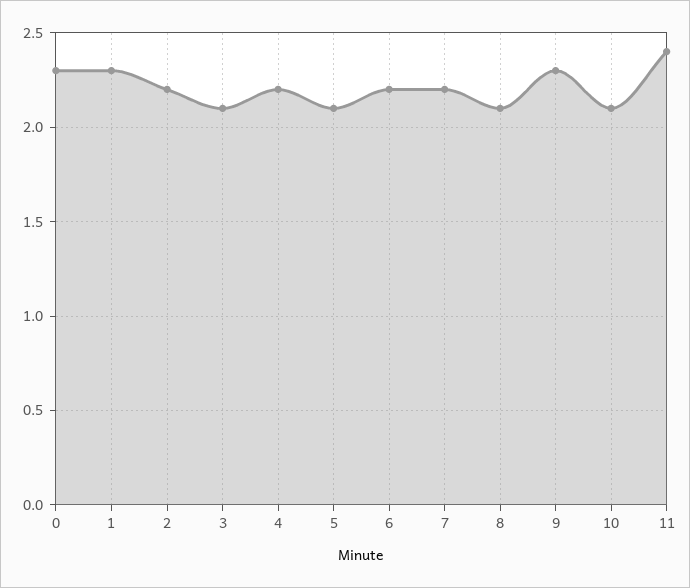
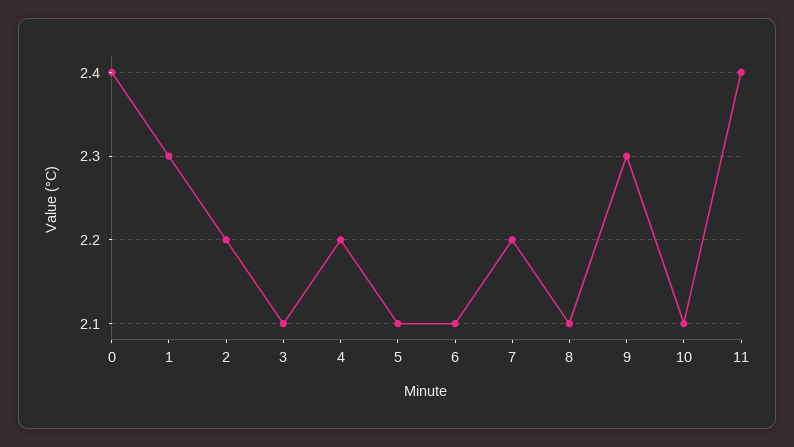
  {
-   "0": 2.3,
+   "0": 2.4,
    "1": 2.3,
    "2": 2.2,
    "3": 2.1,
    "4": 2.2,
    "5": 2.1,
-   "6": 2.2,
+   "6": 2.1,
    "7": 2.2,
    "8": 2.1,
    "9": 2.3,
    "10": 2.1,
    "11": 2.4
  }

